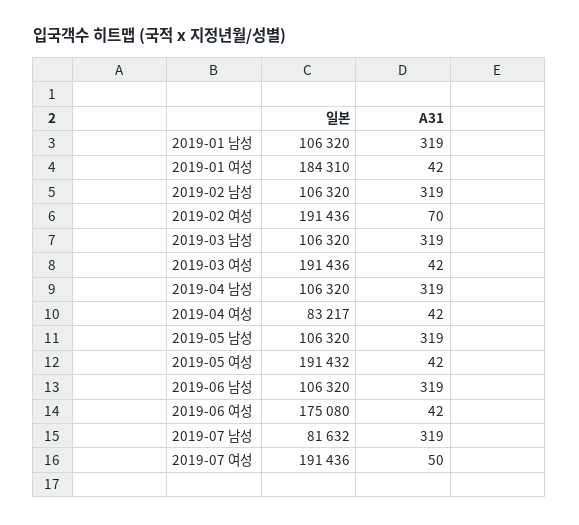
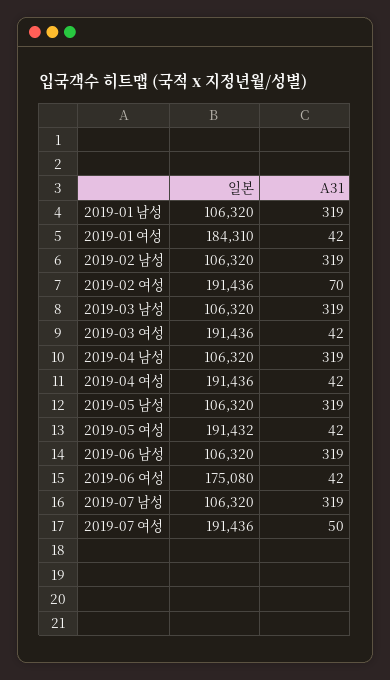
  {
    "일본": {
      "2019-01 남성": 106320,
      "2019-01 여성": 184310,
      "2019-02 남성": 106320,
      "2019-02 여성": 191436,
      "2019-03 남성": 106320,
      "2019-03 여성": 191436,
      "2019-04 남성": 106320,
-     "2019-04 여성": 83217,
+     "2019-04 여성": 191436,
      "2019-05 남성": 106320,
      "2019-05 여성": 191432,
      "2019-06 남성": 106320,
      "2019-06 여성": 175080,
-     "2019-07 남성": 81632,
+     "2019-07 남성": 106320,
      "2019-07 여성": 191436
    },
    "A31": {
      "2019-01 남성": 319,
      "2019-01 여성": 42,
      "2019-02 남성": 319,
      "2019-02 여성": 70,
      "2019-03 남성": 319,
      "2019-03 여성": 42,
      "2019-04 남성": 319,
      "2019-04 여성": 42,
      "2019-05 남성": 319,
      "2019-05 여성": 42,
      "2019-06 남성": 319,
      "2019-06 여성": 42,
      "2019-07 남성": 319,
      "2019-07 여성": 50
    }
  }

